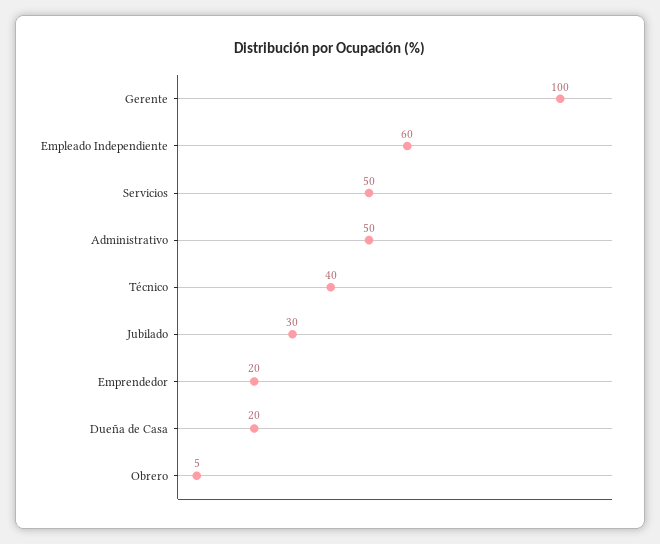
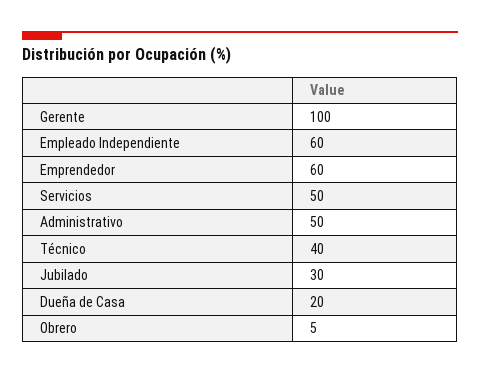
  {
    "Gerente": 100,
    "Empleado Independiente": 60,
    "Servicios": 50,
    "Administrativo": 50,
    "Técnico": 40,
    "Jubilado": 30,
-   "Emprendedor": 20,
+   "Emprendedor": 60,
    "Dueña de Casa": 20,
    "Obrero": 5
  }

